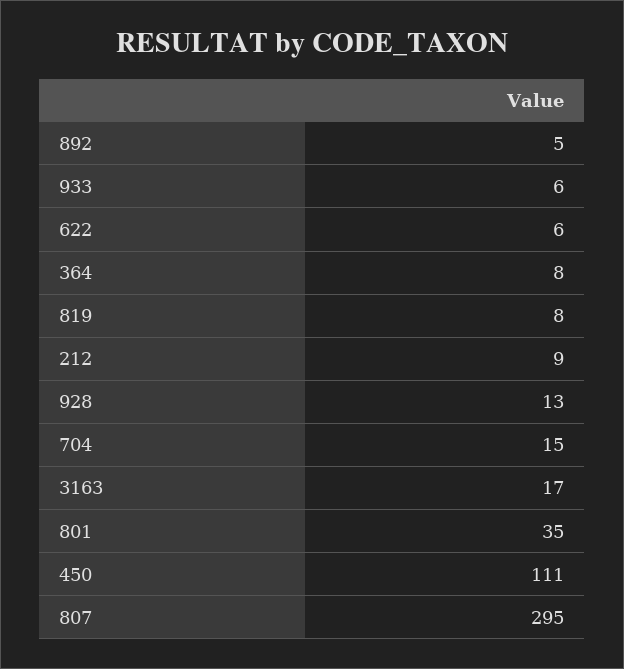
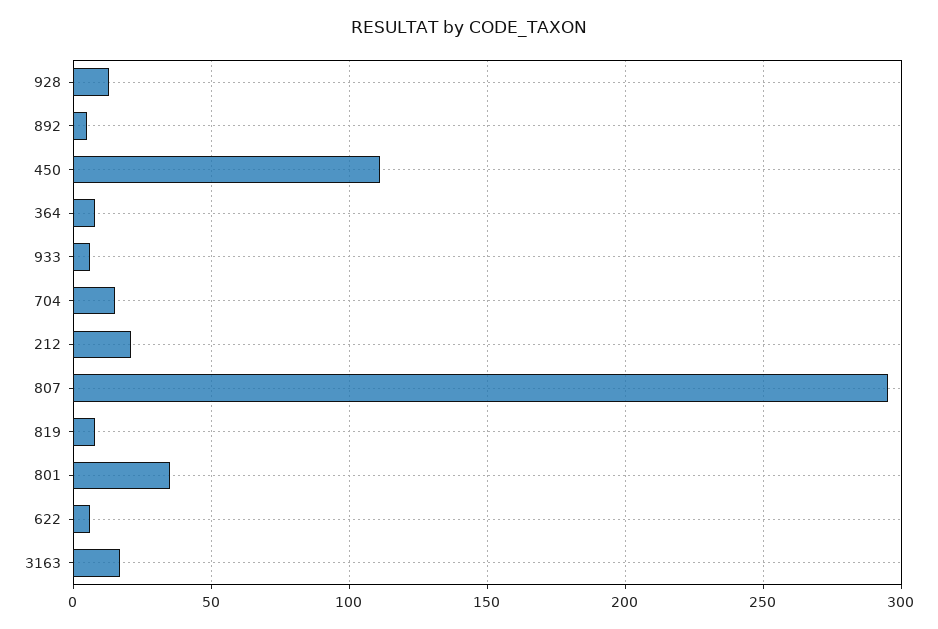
  {
    "892": 5,
    "933": 6,
    "622": 6,
    "364": 8,
    "819": 8,
-   "212": 9,
+   "212": 20,
    "928": 13,
    "704": 15,
    "3163": 17,
    "801": 35,
    "450": 111,
    "807": 295
  }

